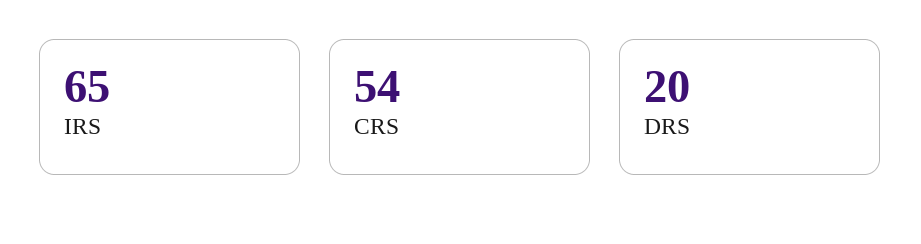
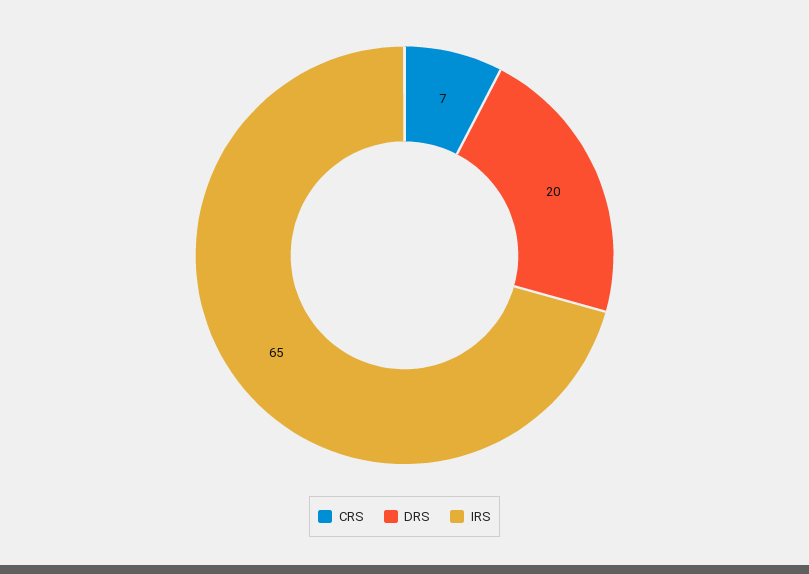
  {
    "IRS": 65,
-   "CRS": 54,
+   "CRS": 7,
    "DRS": 20
  }

